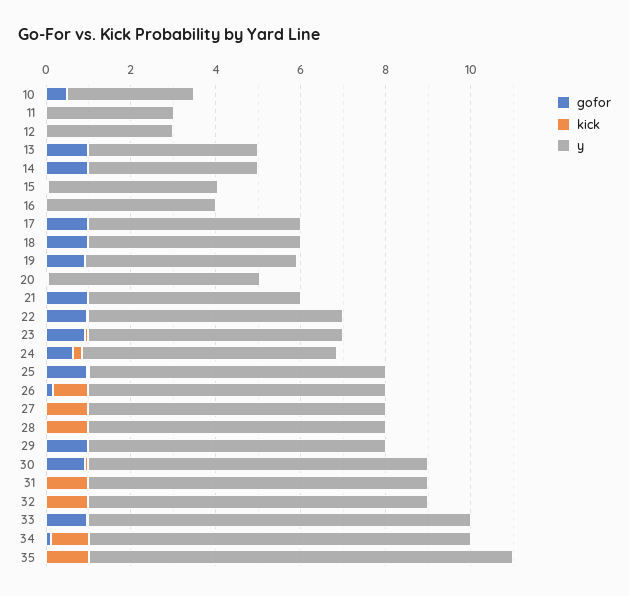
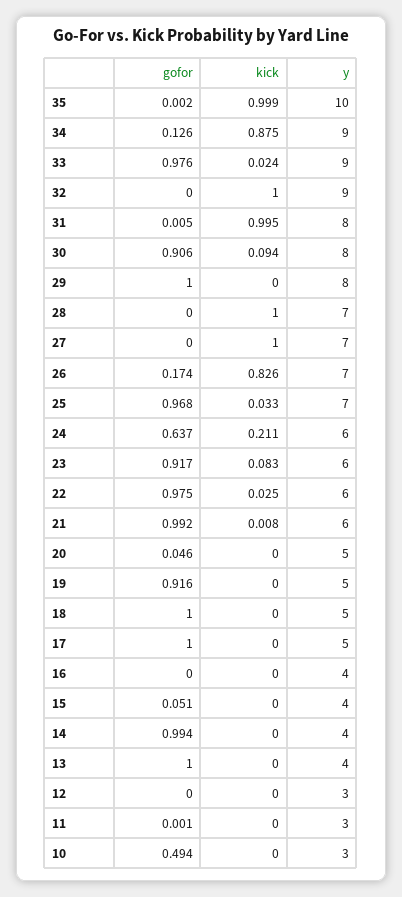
  {
    "gofor": {
      "10": 0.494,
      "11": 0.001,
      "12": 0,
      "13": 1,
      "14": 0.994,
      "15": 0.051,
      "16": 0,
      "17": 1,
      "18": 1,
      "19": 0.916,
      "20": 0.046,
      "21": 0.992,
      "22": 0.975,
      "23": 0.917,
      "24": 0.637,
      "25": 0.968,
      "26": 0.174,
      "27": 0,
      "28": 0,
      "29": 1,
      "30": 0.906,
      "31": 0.005,
      "32": 0,
      "33": 0.976,
      "34": 0.126,
      "35": 0.002
    },
    "kick": {
      "10": 0,
      "11": 0,
      "12": 0,
      "13": 0,
      "14": 0,
      "15": 0,
      "16": 0,
      "17": 0,
      "18": 0,
      "19": 0,
      "20": 0,
      "21": 0.008,
      "22": 0.025,
      "23": 0.083,
      "24": 0.211,
      "25": 0.033,
      "26": 0.826,
      "27": 1,
      "28": 1,
      "29": 0,
      "30": 0.094,
      "31": 0.995,
      "32": 1,
      "33": 0.024,
      "34": 0.875,
      "35": 0.999
    },
    "y": {
      "10": 3,
      "11": 3,
      "12": 3,
      "13": 4,
      "14": 4,
      "15": 4,
      "16": 4,
      "17": 5,
      "18": 5,
      "19": 5,
      "20": 5,
-     "21": 5,
+     "21": 6,
      "22": 6,
      "23": 6,
      "24": 6,
      "25": 7,
      "26": 7,
      "27": 7,
      "28": 7,
-     "29": 7,
+     "29": 8,
      "30": 8,
      "31": 8,
-     "32": 8,
+     "32": 9,
      "33": 9,
      "34": 9,
      "35": 10
    }
  }

